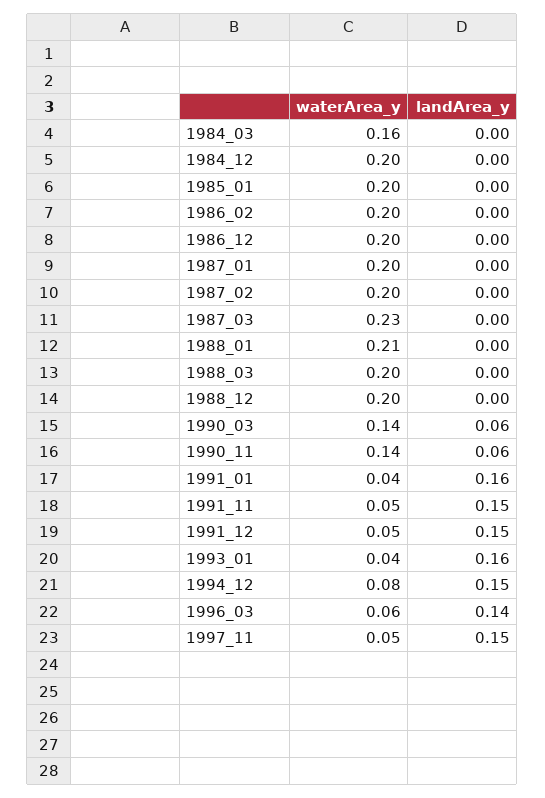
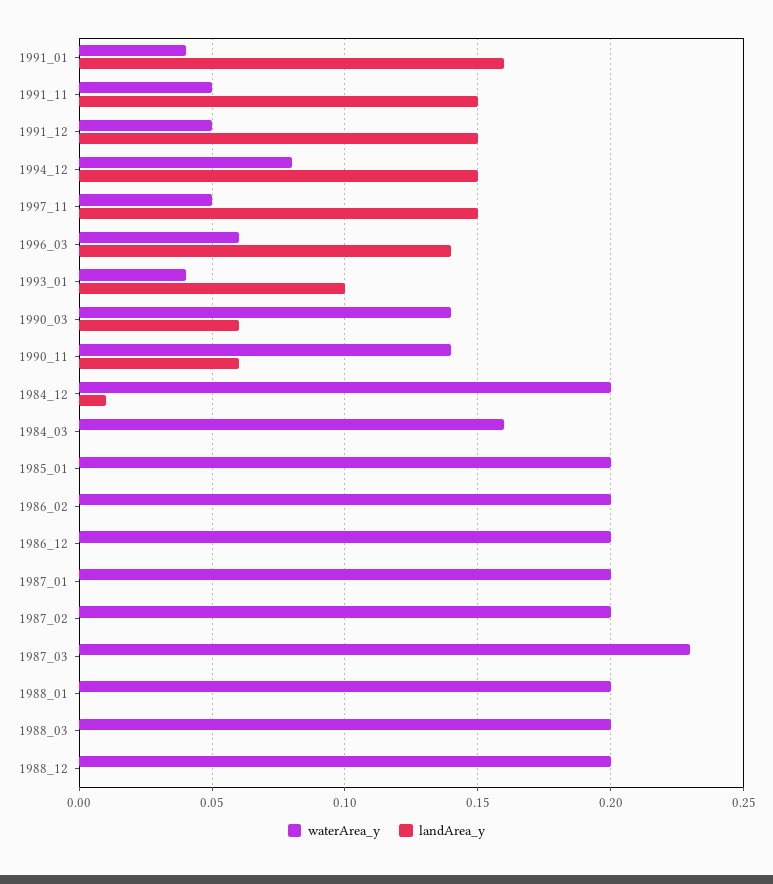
  {
    "waterArea_y": {
      "1984_03": 0.16,
      "1984_12": 0.2,
      "1985_01": 0.2,
      "1986_02": 0.2,
      "1986_12": 0.2,
      "1987_01": 0.2,
      "1987_02": 0.2,
      "1987_03": 0.23,
-     "1988_01": 0.21,
+     "1988_01": 0.2,
      "1988_03": 0.2,
      "1988_12": 0.2,
      "1990_03": 0.14,
      "1990_11": 0.14,
      "1991_01": 0.04,
      "1991_11": 0.05,
      "1991_12": 0.05,
      "1993_01": 0.04,
      "1994_12": 0.08,
      "1996_03": 0.06,
      "1997_11": 0.05
    },
    "landArea_y": {
      "1984_03": 0,
-     "1984_12": 0,
+     "1984_12": 0.01,
      "1985_01": 0,
      "1986_02": 0,
      "1986_12": 0,
      "1987_01": 0,
      "1987_02": 0,
      "1987_03": 0,
      "1988_01": 0,
      "1988_03": 0,
      "1988_12": 0,
      "1990_03": 0.06,
      "1990_11": 0.06,
      "1991_01": 0.16,
      "1991_11": 0.15,
      "1991_12": 0.15,
-     "1993_01": 0.16,
+     "1993_01": 0.1,
      "1994_12": 0.15,
      "1996_03": 0.14,
      "1997_11": 0.15
    }
  }

